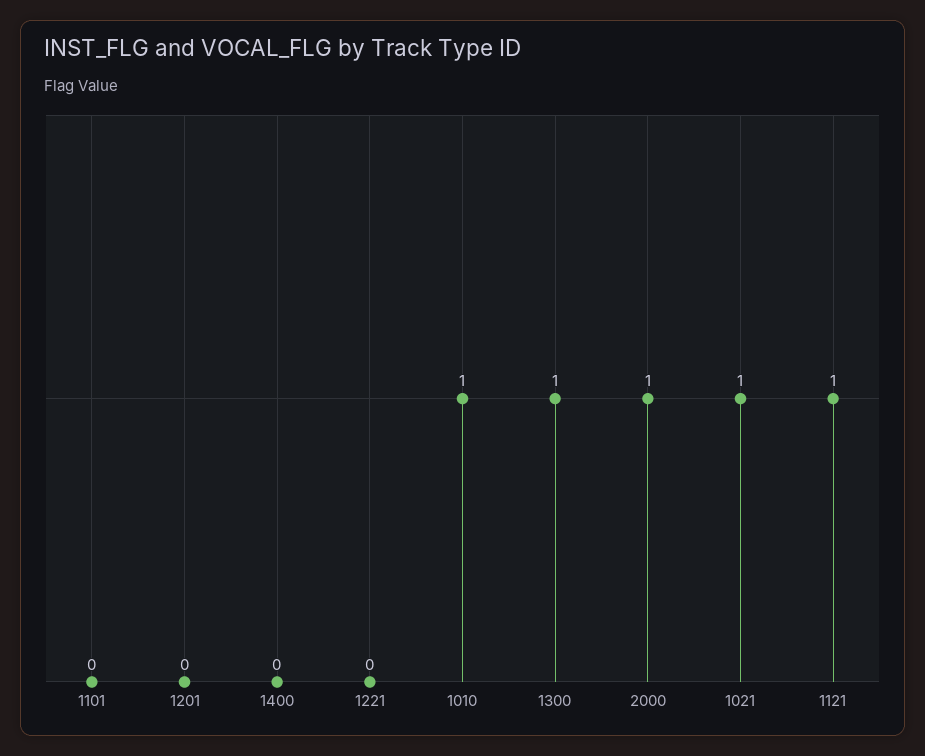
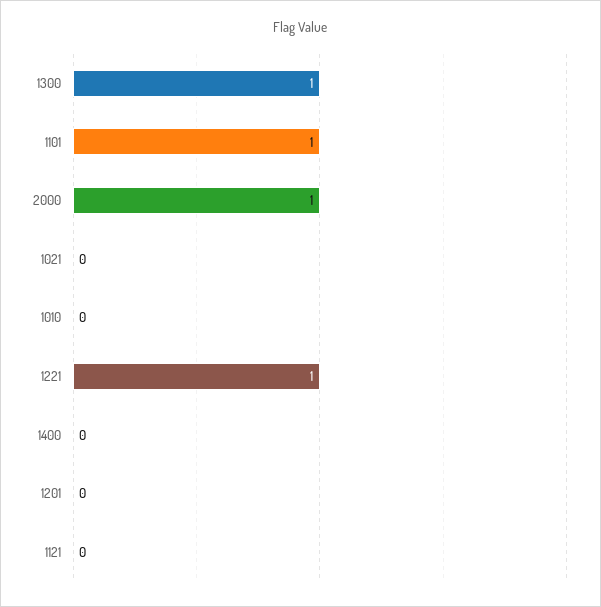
  {
-   "1101": 0,
+   "1101": 1,
    "1201": 0,
    "1400": 0,
-   "1221": 0,
+   "1221": 1,
-   "1010": 1,
+   "1010": 0,
    "1300": 1,
    "2000": 1,
-   "1021": 1,
+   "1021": 0,
-   "1121": 1
+   "1121": 0
  }

